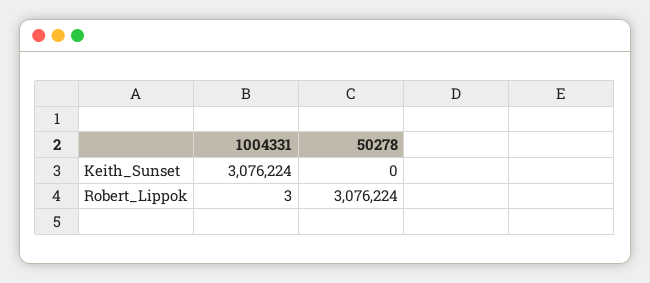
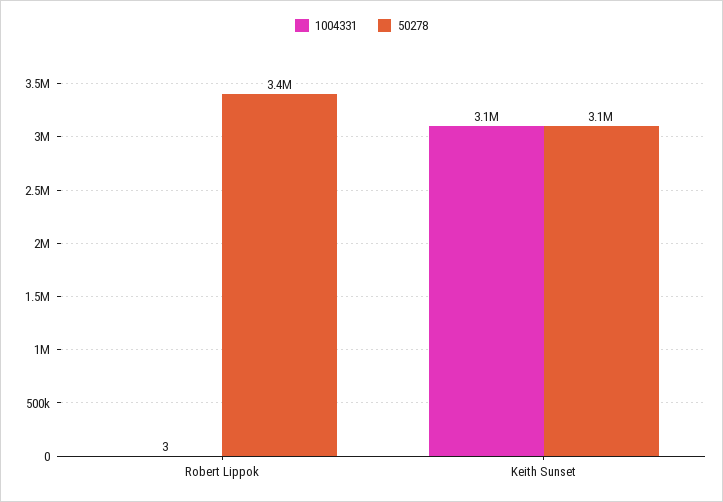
  {
    "1004331": {
      "Keith_Sunset": 3076224,
      "Robert_Lippok": 3
    },
    "50278": {
-     "Keith_Sunset": 0,
+     "Keith_Sunset": 3100000,
-     "Robert_Lippok": 3076224
+     "Robert_Lippok": 3400000
    }
  }

